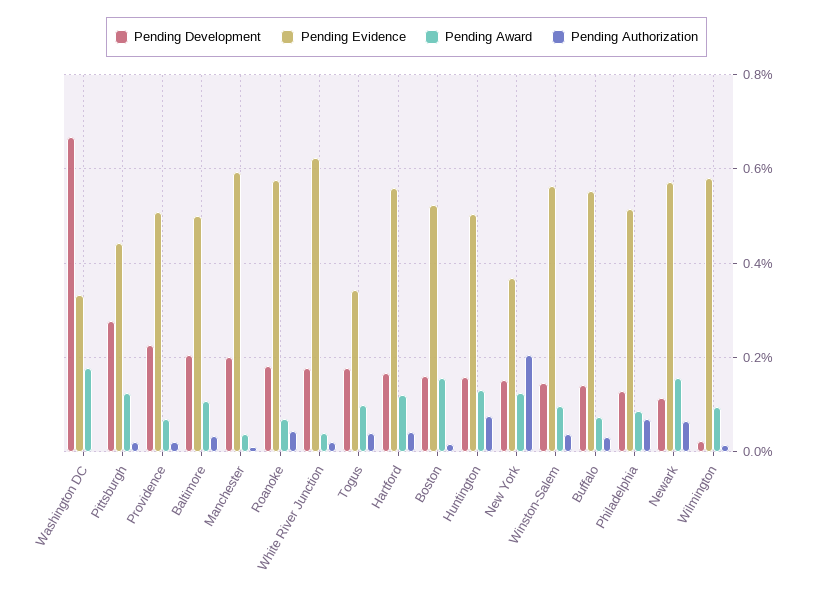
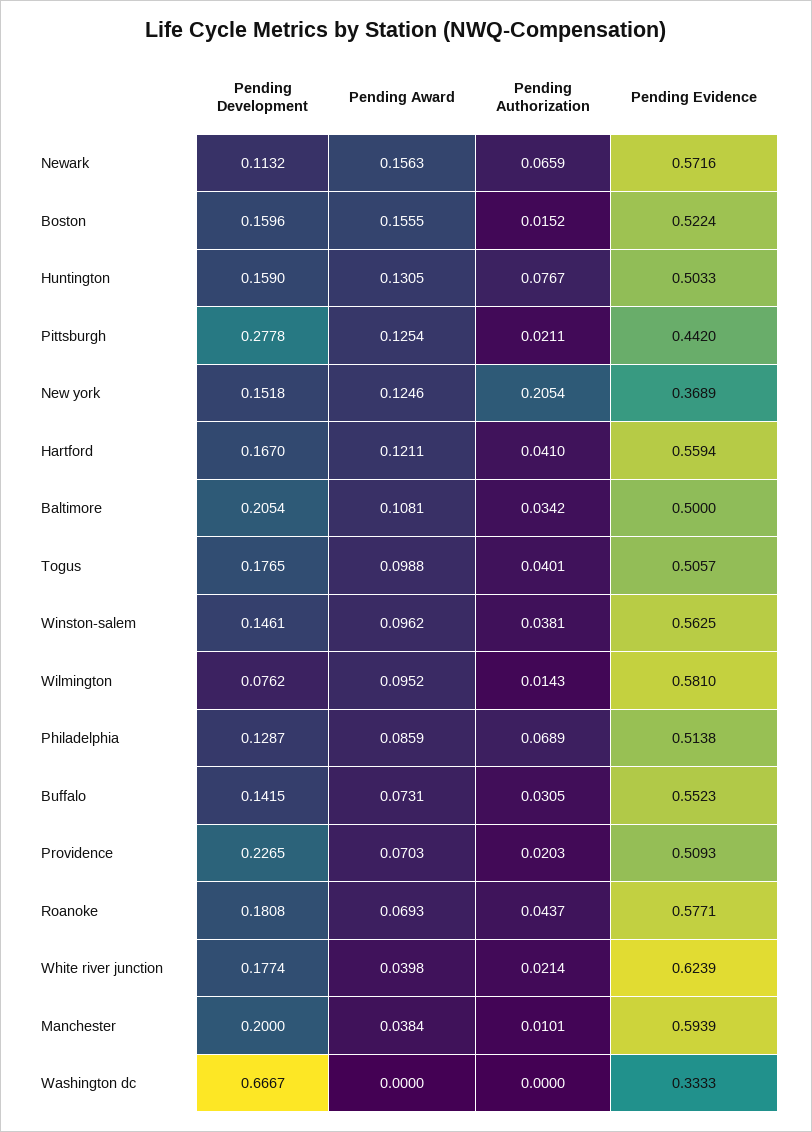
  {
    "Pending Development": {
      "Washington DC": 0.6667,
      "Pittsburgh": 0.2778,
      "Providence": 0.2265,
      "Baltimore": 0.2054,
      "Manchester": 0.2,
      "Roanoke": 0.1808,
      "White River Junction": 0.1774,
      "Togus": 0.1765,
      "Hartford": 0.167,
      "Boston": 0.1596,
      "Huntington": 0.159,
      "New York": 0.1518,
      "Winston-Salem": 0.1461,
      "Buffalo": 0.1415,
      "Philadelphia": 0.1287,
      "Newark": 0.1132,
-     "Wilmington": 0.02
+     "Wilmington": 0.0762
    },
    "Pending Evidence": {
      "Washington DC": 0.3333,
      "Pittsburgh": 0.442,
      "Providence": 0.5093,
      "Baltimore": 0.5,
      "Manchester": 0.5939,
      "Roanoke": 0.5771,
      "White River Junction": 0.6239,
-     "Togus": 0.34,
+     "Togus": 0.5057,
      "Hartford": 0.5594,
      "Boston": 0.5224,
      "Huntington": 0.5033,
      "New York": 0.3689,
      "Winston-Salem": 0.5625,
      "Buffalo": 0.5523,
      "Philadelphia": 0.5138,
      "Newark": 0.5716,
      "Wilmington": 0.581
    },
    "Pending Award": {
-     "Washington DC": 0.18,
+     "Washington DC": 0,
      "Pittsburgh": 0.1254,
      "Providence": 0.0703,
      "Baltimore": 0.1081,
      "Manchester": 0.0384,
      "Roanoke": 0.0693,
      "White River Junction": 0.0398,
      "Togus": 0.0988,
      "Hartford": 0.1211,
      "Boston": 0.1555,
      "Huntington": 0.1305,
      "New York": 0.1246,
      "Winston-Salem": 0.0962,
      "Buffalo": 0.0731,
      "Philadelphia": 0.0859,
      "Newark": 0.1563,
      "Wilmington": 0.0952
    },
    "Pending Authorization": {
      "Washington DC": 0,
      "Pittsburgh": 0.0211,
      "Providence": 0.0203,
      "Baltimore": 0.0342,
      "Manchester": 0.0101,
      "Roanoke": 0.0437,
      "White River Junction": 0.0214,
      "Togus": 0.0401,
      "Hartford": 0.041,
      "Boston": 0.0152,
      "Huntington": 0.0767,
      "New York": 0.2054,
      "Winston-Salem": 0.0381,
      "Buffalo": 0.0305,
      "Philadelphia": 0.0689,
      "Newark": 0.0659,
      "Wilmington": 0.0143
    }
  }

